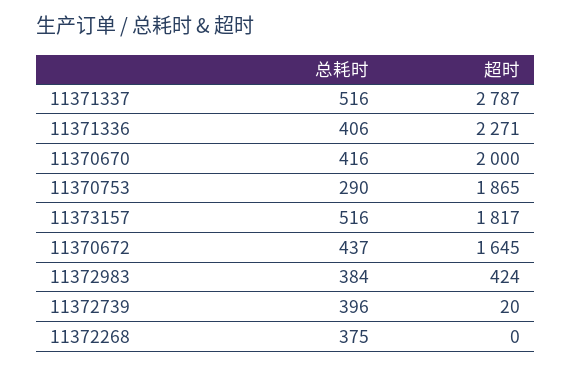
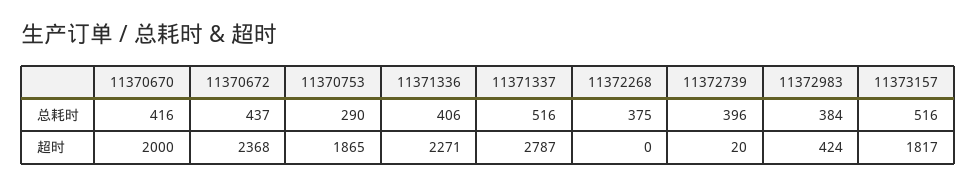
  {
    "总耗时": {
      "11371337": 516,
      "11371336": 406,
      "11370670": 416,
      "11370753": 290,
      "11373157": 516,
      "11370672": 437,
      "11372983": 384,
      "11372739": 396,
      "11372268": 375
    },
    "超时": {
      "11371337": 2787,
      "11371336": 2271,
      "11370670": 2000,
      "11370753": 1865,
      "11373157": 1817,
-     "11370672": 1645,
+     "11370672": 2368,
      "11372983": 424,
      "11372739": 20,
      "11372268": 0
    }
  }

